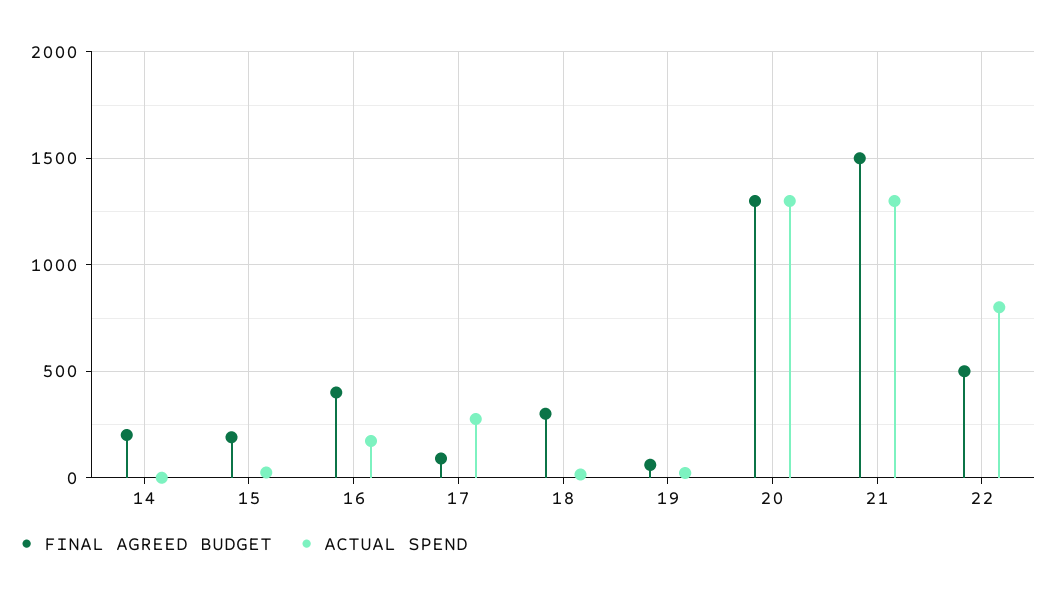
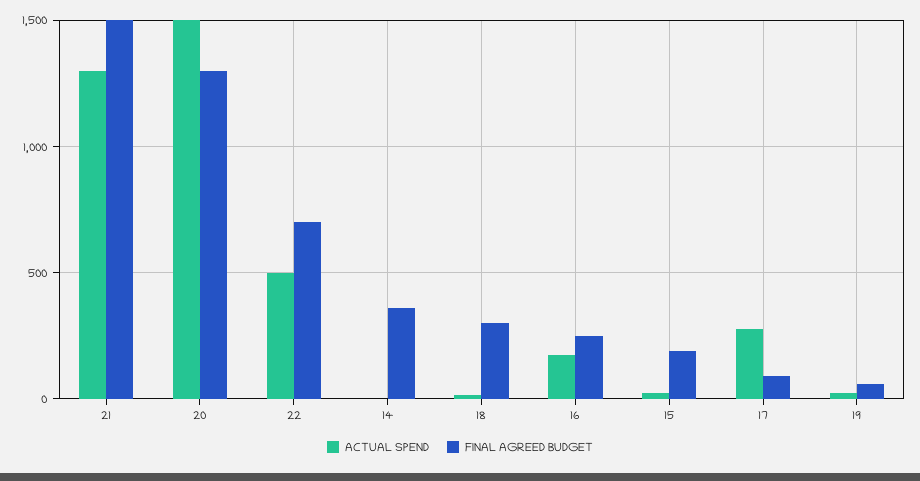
  {
    "FINAL AGREED BUDGET": {
-     "14": 200,
+     "14": 350,
      "15": 200,
-     "16": 400,
+     "16": 250,
      "17": 100,
      "18": 300,
      "19": 50,
      "20": 1300,
      "21": 1500,
-     "22": 500
+     "22": 700
    },
    "ACTUAL SPEND": {
      "14": 0,
      "15": 0,
      "16": 150,
      "17": 300,
      "18": 0,
      "19": 0,
-     "20": 1300,
+     "20": 1500,
      "21": 1300,
-     "22": 800
+     "22": 500
    }
  }

